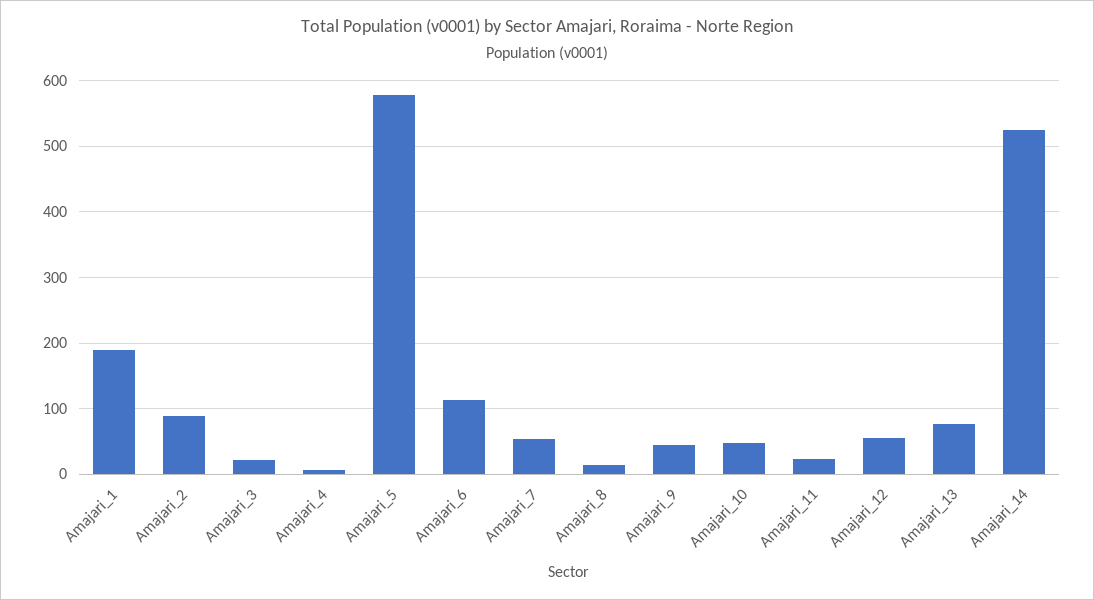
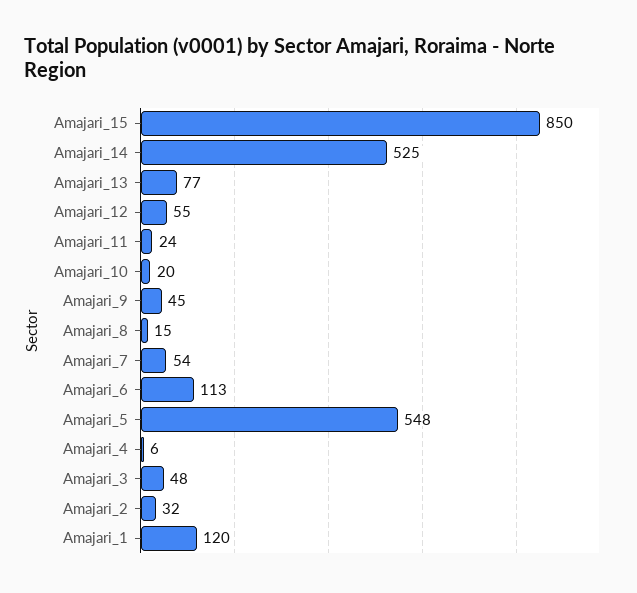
  {
-   "Amajari_1": 190,
+   "Amajari_1": 120,
-   "Amajari_2": 90,
+   "Amajari_2": 32,
-   "Amajari_3": 20,
+   "Amajari_3": 48,
    "Amajari_4": 6,
-   "Amajari_5": 580,
+   "Amajari_5": 548,
    "Amajari_6": 113,
    "Amajari_7": 54,
    "Amajari_8": 15,
    "Amajari_9": 45,
-   "Amajari_10": 50,
+   "Amajari_10": 20,
    "Amajari_11": 24,
    "Amajari_12": 55,
    "Amajari_13": 77,
-   "Amajari_14": 525
+   "Amajari_14": 525,
+   "Amajari_15": 850
  }

